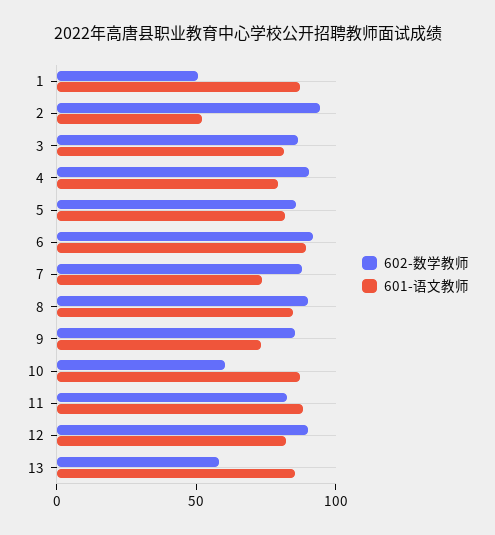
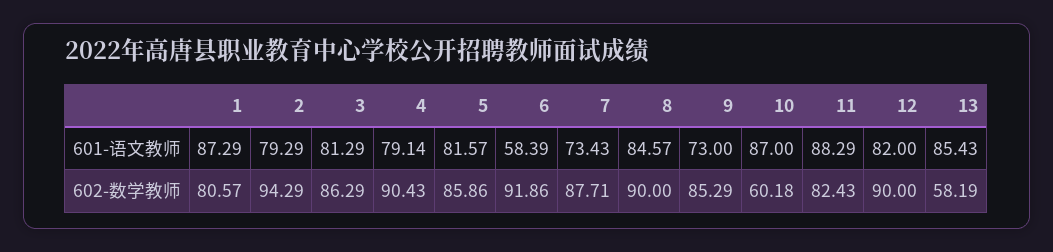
  {
    "602-数学教师": {
-     "1": 50,
+     "1": 80.57,
      "2": 94.29,
      "3": 86.29,
      "4": 90.43,
      "5": 85.86,
      "6": 91.86,
      "7": 87.71,
      "8": 90,
      "9": 85.29,
      "10": 60.18,
      "11": 82.43,
      "12": 90,
      "13": 58.19
    },
    "601-语文教师": {
      "1": 87.29,
-     "2": 50,
+     "2": 79.29,
      "3": 81.29,
      "4": 79.14,
      "5": 81.57,
-     "6": 90,
+     "6": 58.39,
      "7": 73.43,
      "8": 84.57,
      "9": 73,
      "10": 87,
      "11": 88.29,
      "12": 82,
      "13": 85.43
    }
  }

